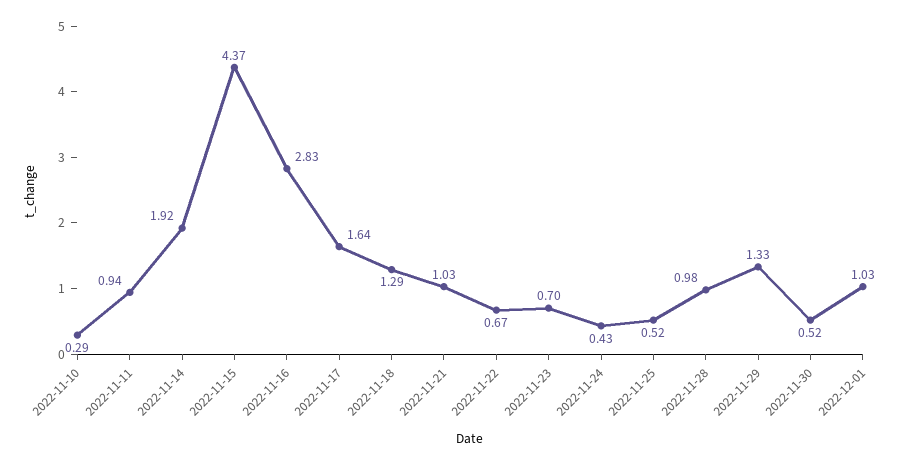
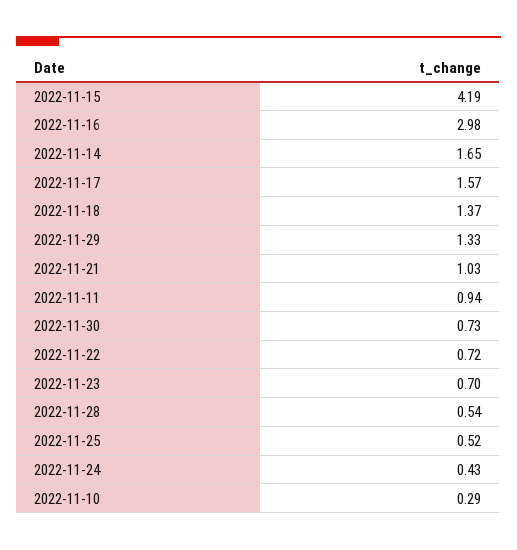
  {
    "2022-11-10": 0.29,
    "2022-11-11": 0.94,
-   "2022-11-14": 1.92,
+   "2022-11-14": 1.65,
-   "2022-11-15": 4.37,
+   "2022-11-15": 4.19,
-   "2022-11-16": 2.83,
+   "2022-11-16": 2.98,
-   "2022-11-17": 1.64,
+   "2022-11-17": 1.57,
-   "2022-11-18": 1.29,
+   "2022-11-18": 1.37,
    "2022-11-21": 1.03,
-   "2022-11-22": 0.67,
+   "2022-11-22": 0.72,
    "2022-11-23": 0.7,
    "2022-11-24": 0.43,
    "2022-11-25": 0.52,
-   "2022-11-28": 0.98,
+   "2022-11-28": 0.54,
    "2022-11-29": 1.33,
-   "2022-11-30": 0.52,
+   "2022-11-30": 0.73
-   "2022-12-01": 1.03
  }

